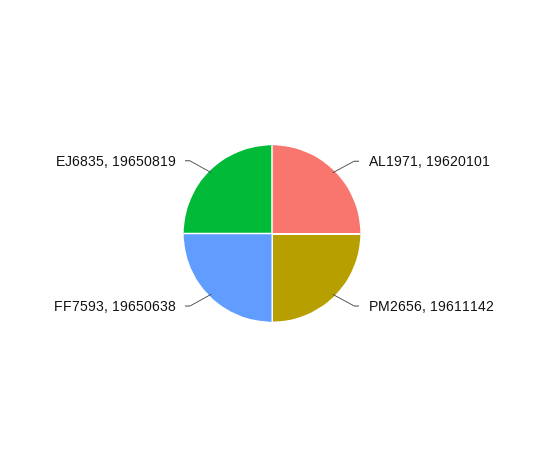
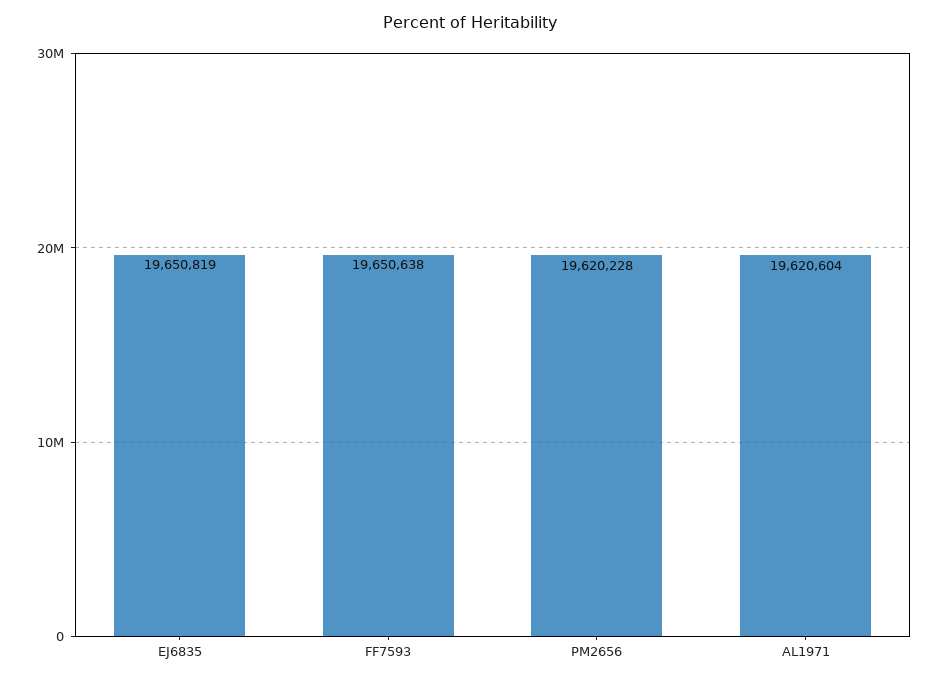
  {
-   "AL1971": 19620101,
+   "AL1971": 19620604,
-   "PM2656": 19611142,
+   "PM2656": 19620228,
    "FF7593": 19650638,
    "EJ6835": 19650819
  }

